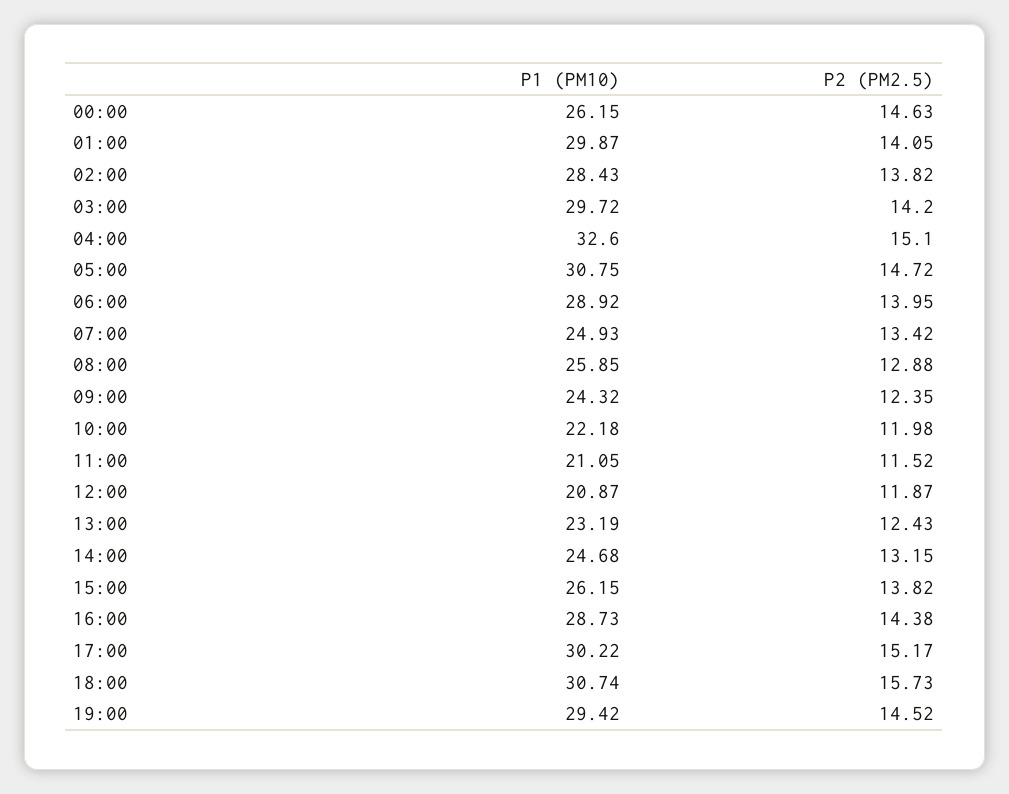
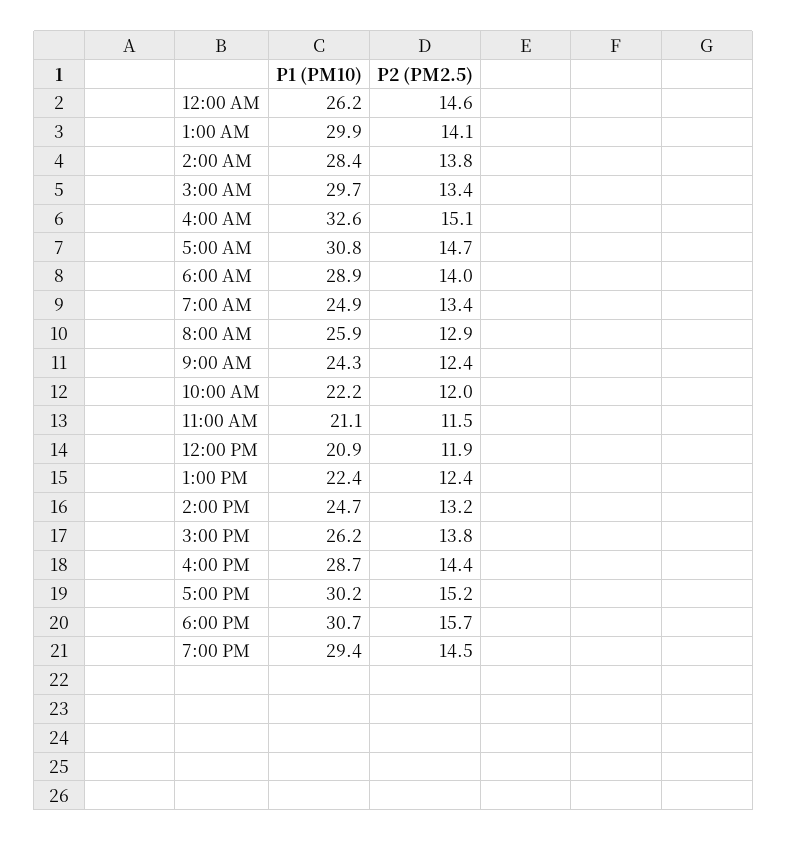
  {
    "P1 (PM10)": {
      "00:00": 26.15,
      "01:00": 29.87,
      "02:00": 28.43,
      "03:00": 29.72,
      "04:00": 32.6,
      "05:00": 30.75,
      "06:00": 28.92,
      "07:00": 24.93,
      "08:00": 25.85,
      "09:00": 24.32,
      "10:00": 22.18,
      "11:00": 21.05,
      "12:00": 20.87,
-     "13:00": 23.19,
+     "13:00": 22.4,
      "14:00": 24.68,
      "15:00": 26.15,
      "16:00": 28.73,
      "17:00": 30.22,
      "18:00": 30.74,
      "19:00": 29.42
    },
    "P2 (PM2.5)": {
      "00:00": 14.63,
      "01:00": 14.05,
      "02:00": 13.82,
-     "03:00": 14.2,
+     "03:00": 13.4,
      "04:00": 15.1,
      "05:00": 14.72,
      "06:00": 13.95,
      "07:00": 13.42,
      "08:00": 12.88,
      "09:00": 12.35,
      "10:00": 11.98,
      "11:00": 11.52,
      "12:00": 11.87,
      "13:00": 12.43,
      "14:00": 13.15,
      "15:00": 13.82,
      "16:00": 14.38,
      "17:00": 15.17,
      "18:00": 15.73,
      "19:00": 14.52
    }
  }

